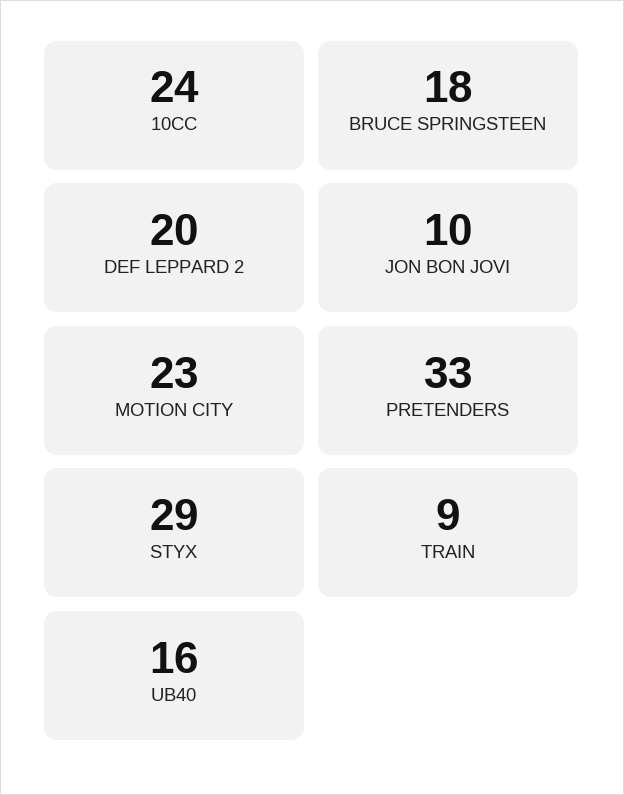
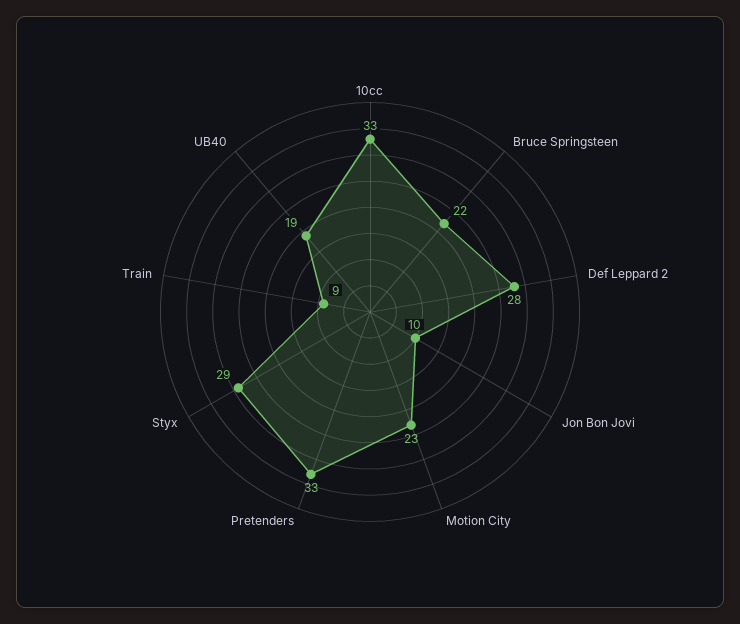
  {
-   "10CC": 24,
+   "10CC": 33,
-   "BRUCE SPRINGSTEEN": 18,
+   "BRUCE SPRINGSTEEN": 22,
-   "DEF LEPPARD 2": 20,
+   "DEF LEPPARD 2": 28,
    "JON BON JOVI": 10,
    "MOTION CITY": 23,
    "PRETENDERS": 33,
    "STYX": 29,
    "TRAIN": 9,
-   "UB40": 16
+   "UB40": 19
  }

